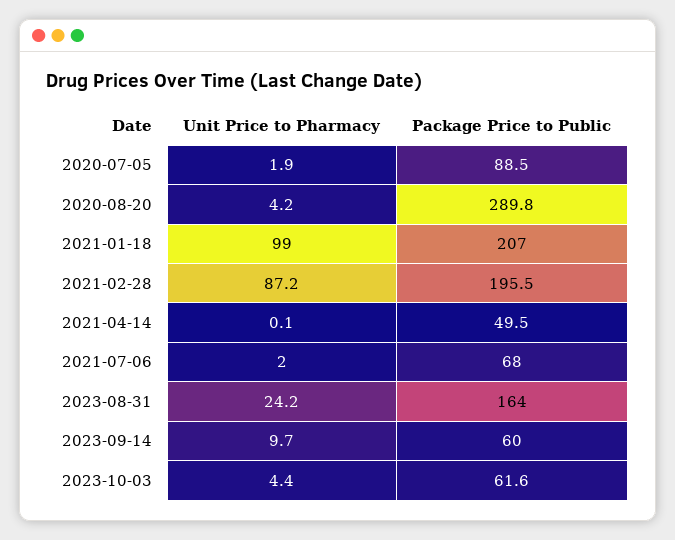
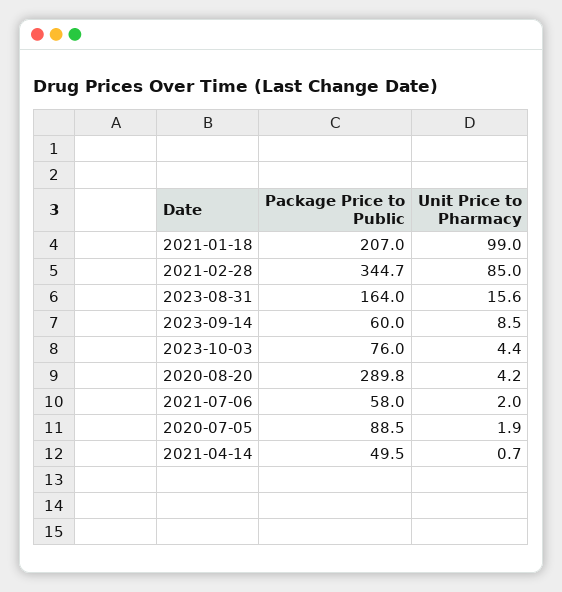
  {
    "Unit Price to Pharmacy": {
      "2020-07-05": 1.9,
      "2020-08-20": 4.2,
      "2021-01-18": 99,
-     "2021-02-28": 87.2,
+     "2021-02-28": 85,
-     "2021-04-14": 0.1,
+     "2021-04-14": 0.7,
      "2021-07-06": 2,
-     "2023-08-31": 24.2,
+     "2023-08-31": 15.6,
-     "2023-09-14": 9.7,
+     "2023-09-14": 8.5,
      "2023-10-03": 4.4
    },
    "Package Price to Public": {
      "2020-07-05": 88.5,
      "2020-08-20": 289.8,
      "2021-01-18": 207,
-     "2021-02-28": 195.5,
+     "2021-02-28": 344.7,
      "2021-04-14": 49.5,
-     "2021-07-06": 68,
+     "2021-07-06": 58,
      "2023-08-31": 164,
      "2023-09-14": 60,
-     "2023-10-03": 61.6
+     "2023-10-03": 76
    }
  }

